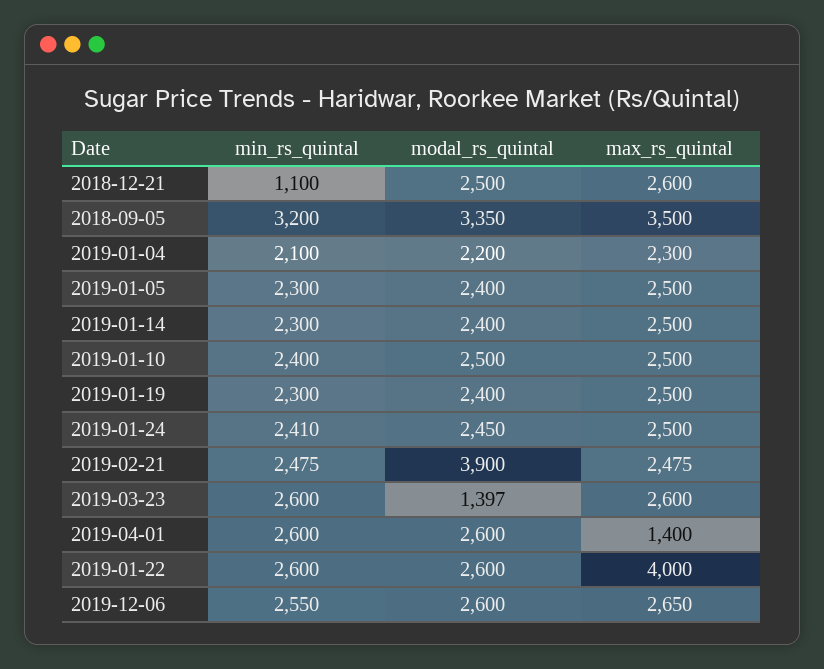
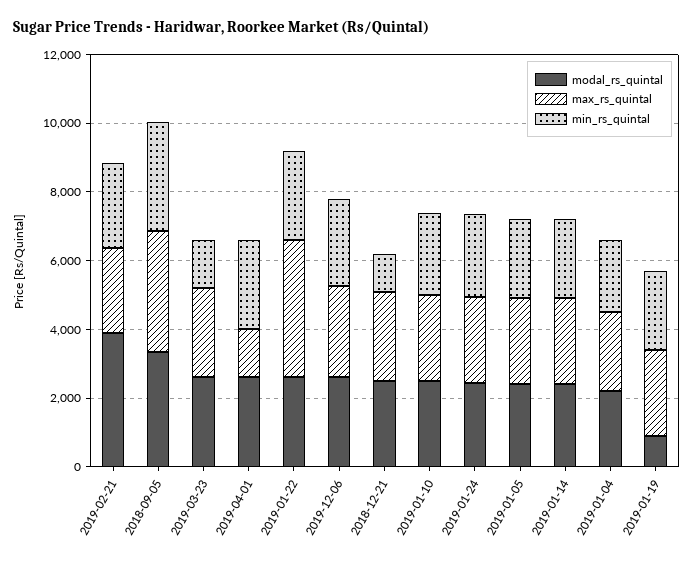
  {
    "min_rs_quintal": {
      "2018-12-21": 1100,
      "2018-09-05": 3200,
      "2019-01-04": 2100,
      "2019-01-05": 2300,
      "2019-01-14": 2300,
      "2019-01-10": 2400,
      "2019-01-19": 2300,
      "2019-01-24": 2410,
      "2019-02-21": 2475,
-     "2019-03-23": 2600,
+     "2019-03-23": 1500,
      "2019-04-01": 2600,
      "2019-01-22": 2600,
      "2019-12-06": 2550
    },
    "modal_rs_quintal": {
      "2018-12-21": 2500,
      "2018-09-05": 3350,
      "2019-01-04": 2200,
      "2019-01-05": 2400,
      "2019-01-14": 2400,
      "2019-01-10": 2500,
-     "2019-01-19": 2400,
+     "2019-01-19": 1000,
      "2019-01-24": 2450,
      "2019-02-21": 3900,
-     "2019-03-23": 1397,
+     "2019-03-23": 2500,
      "2019-04-01": 2600,
      "2019-01-22": 2600,
      "2019-12-06": 2600
    },
    "max_rs_quintal": {
      "2018-12-21": 2600,
      "2018-09-05": 3500,
      "2019-01-04": 2300,
      "2019-01-05": 2500,
      "2019-01-14": 2500,
      "2019-01-10": 2500,
      "2019-01-19": 2500,
      "2019-01-24": 2500,
      "2019-02-21": 2475,
      "2019-03-23": 2600,
      "2019-04-01": 1400,
      "2019-01-22": 4000,
      "2019-12-06": 2650
    }
  }

